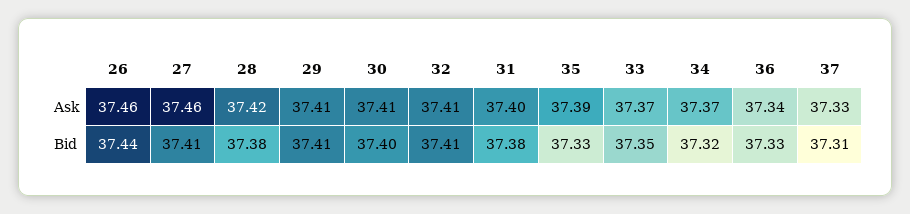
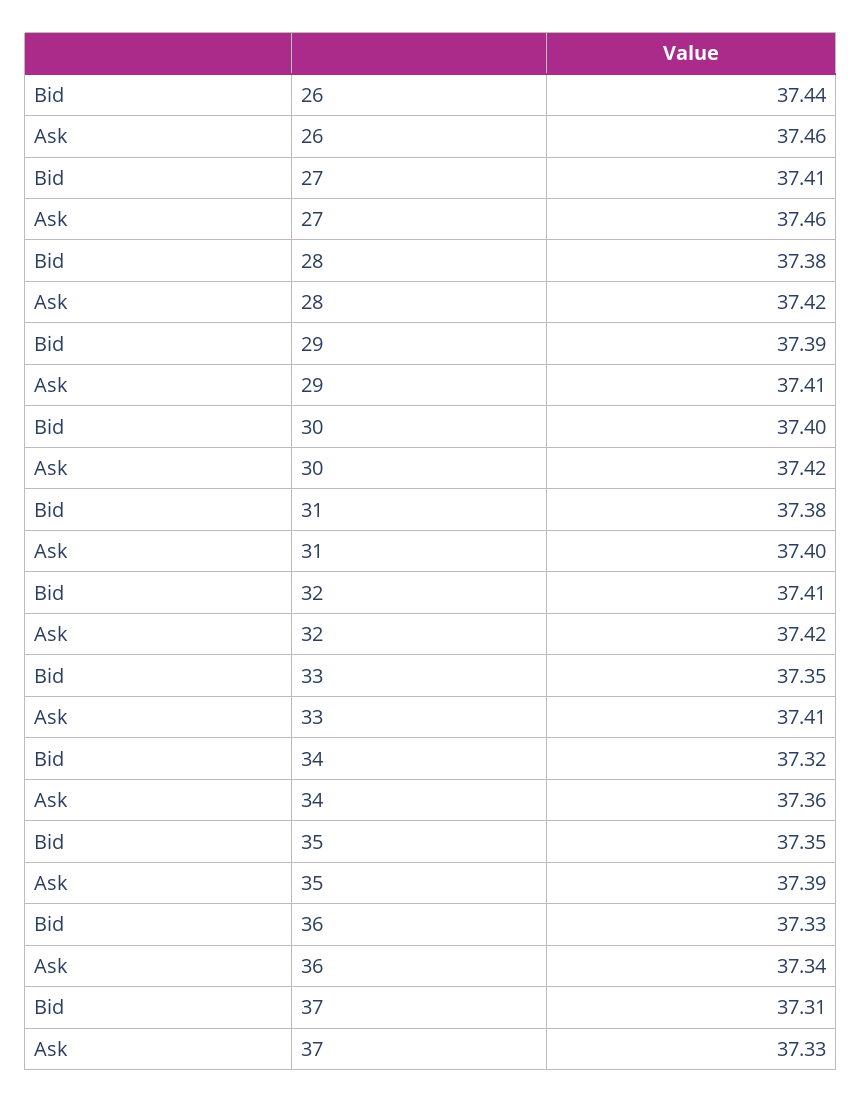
  {
    "26": {
      "Ask": 37.46,
      "Bid": 37.44
    },
    "27": {
      "Ask": 37.46,
      "Bid": 37.41
    },
    "28": {
      "Ask": 37.42,
      "Bid": 37.38
    },
    "29": {
      "Ask": 37.41,
-     "Bid": 37.41
+     "Bid": 37.39
    },
    "30": {
-     "Ask": 37.41,
+     "Ask": 37.42,
      "Bid": 37.4
    },
    "32": {
-     "Ask": 37.41,
+     "Ask": 37.42,
      "Bid": 37.41
    },
    "31": {
      "Ask": 37.4,
      "Bid": 37.38
    },
    "35": {
      "Ask": 37.39,
-     "Bid": 37.33
+     "Bid": 37.35
    },
    "33": {
-     "Ask": 37.37,
+     "Ask": 37.41,
      "Bid": 37.35
    },
    "34": {
-     "Ask": 37.37,
+     "Ask": 37.36,
      "Bid": 37.32
    },
    "36": {
      "Ask": 37.34,
      "Bid": 37.33
    },
    "37": {
      "Ask": 37.33,
      "Bid": 37.31
    }
  }

